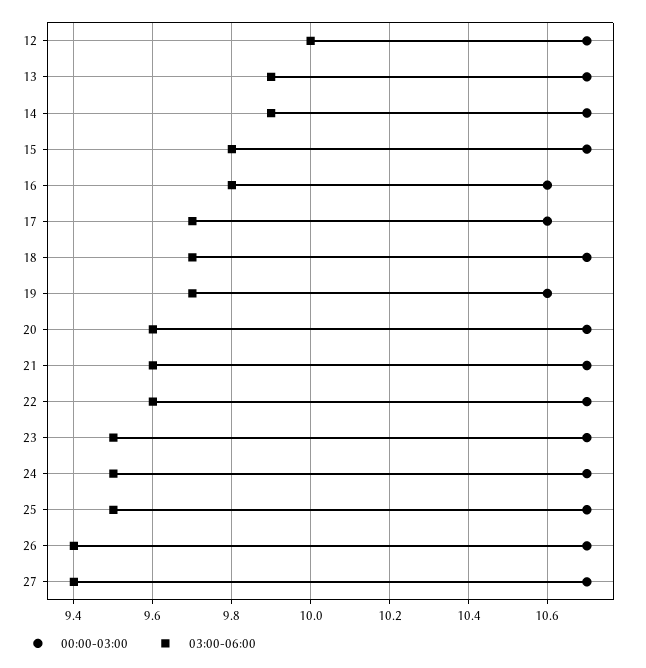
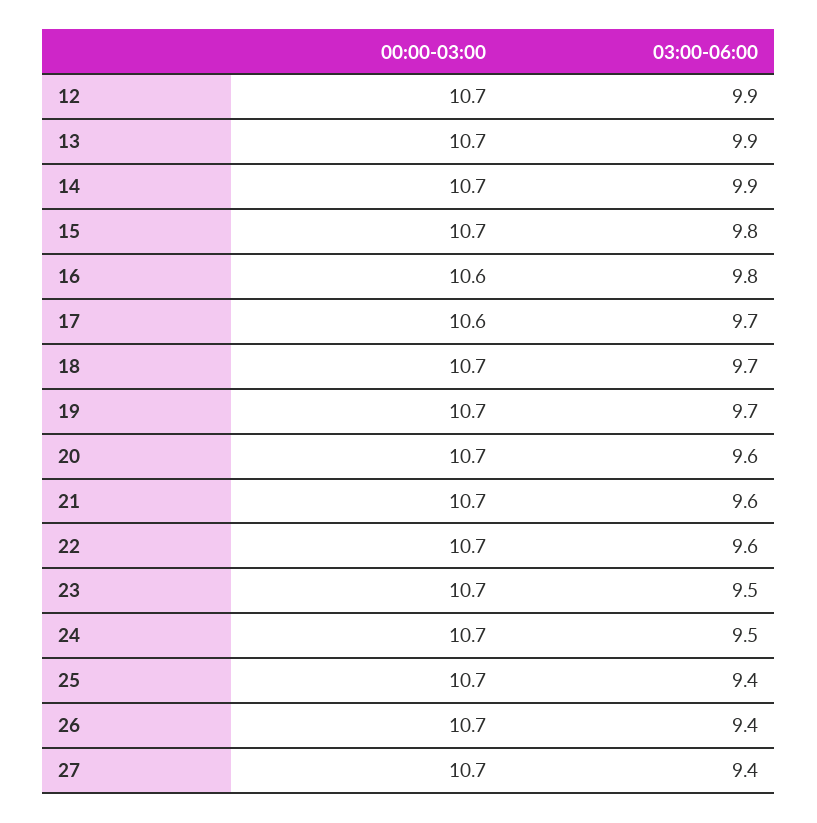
  {
    "00:00-03:00": {
      "12": 10.7,
      "13": 10.7,
      "14": 10.7,
      "15": 10.7,
      "16": 10.6,
      "17": 10.6,
      "18": 10.7,
-     "19": 10.6,
+     "19": 10.7,
      "20": 10.7,
      "21": 10.7,
      "22": 10.7,
      "23": 10.7,
      "24": 10.7,
      "25": 10.7,
      "26": 10.7,
      "27": 10.7
    },
    "03:00-06:00": {
-     "12": 10,
+     "12": 9.9,
      "13": 9.9,
      "14": 9.9,
      "15": 9.8,
      "16": 9.8,
      "17": 9.7,
      "18": 9.7,
      "19": 9.7,
      "20": 9.6,
      "21": 9.6,
      "22": 9.6,
      "23": 9.5,
      "24": 9.5,
-     "25": 9.5,
+     "25": 9.4,
      "26": 9.4,
      "27": 9.4
    }
  }

